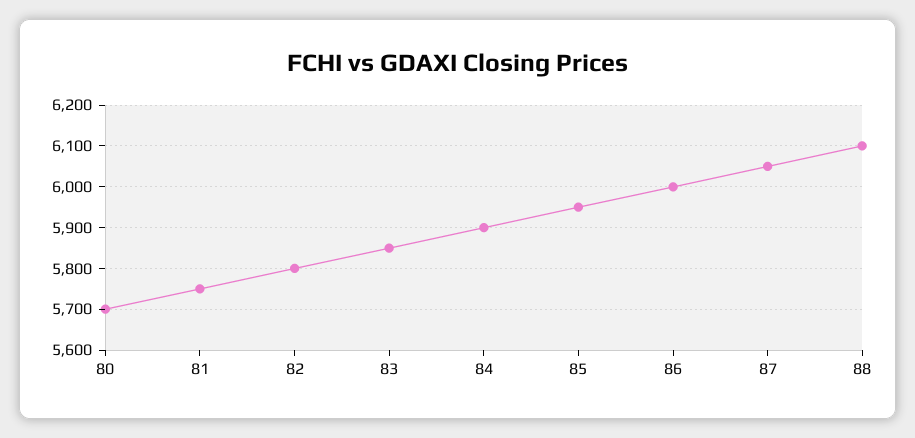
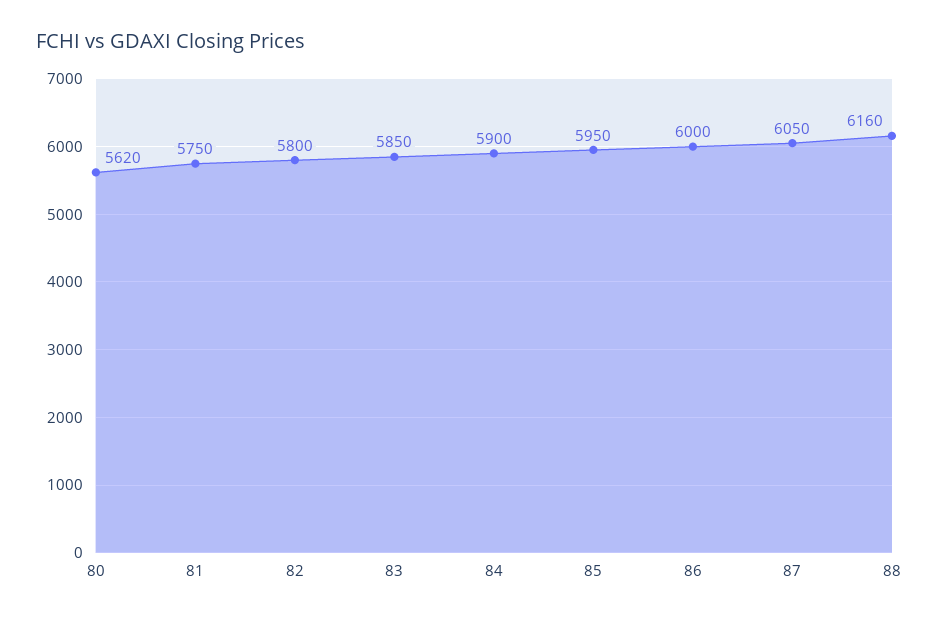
  {
-   "80": 5700,
+   "80": 5620,
    "81": 5750,
    "82": 5800,
    "83": 5850,
    "84": 5900,
    "85": 5950,
    "86": 6000,
    "87": 6050,
-   "88": 6100
+   "88": 6160
  }

